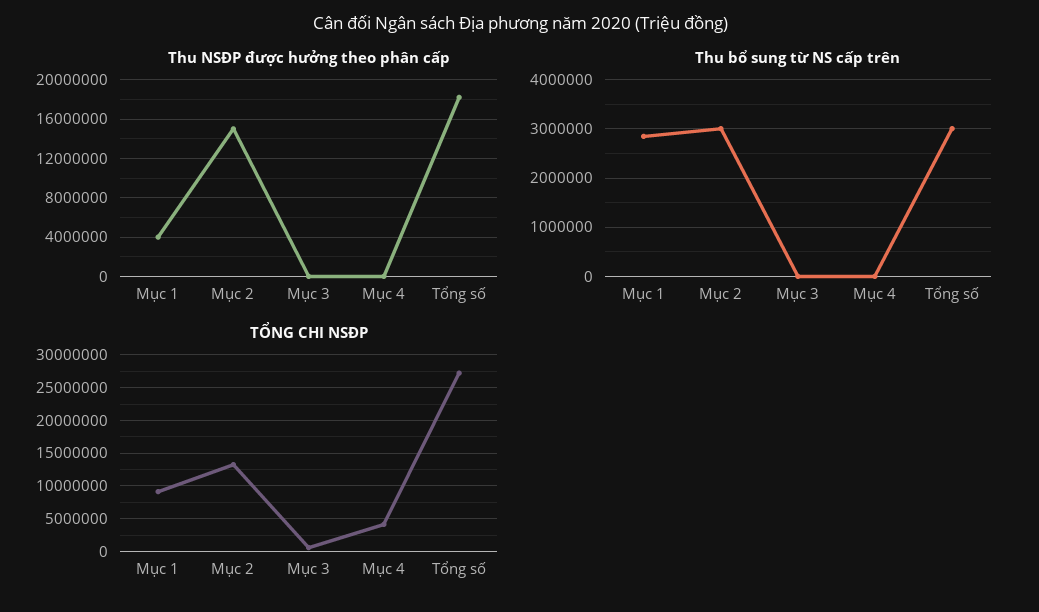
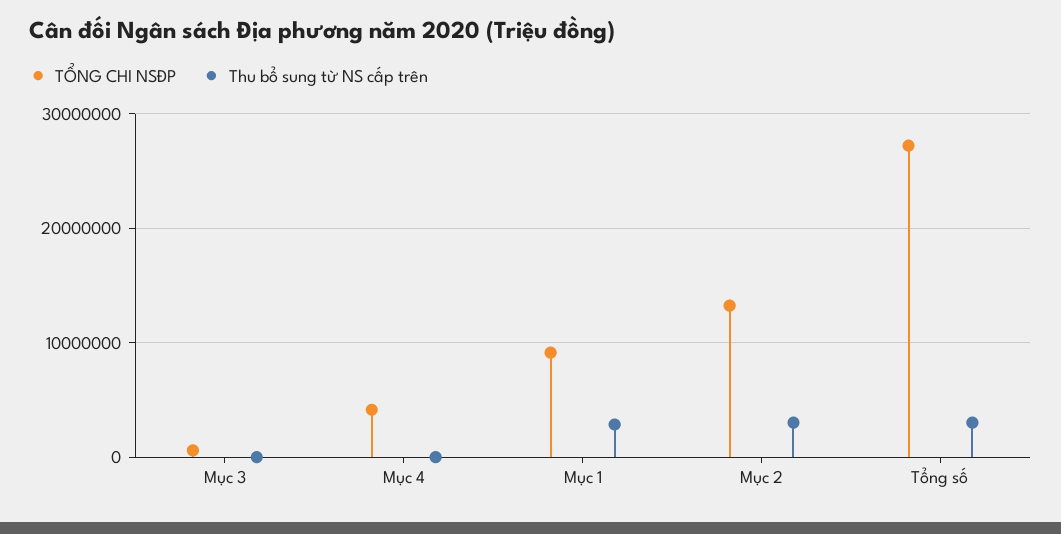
  {
-   "Thu NSĐP được hưởng theo phân cấp": {
-     "Mục 1": 4000000,
-     "Mục 2": 15000000,
-     "Mục 3": 0,
-     "Mục 4": 0,
-     "Tổng số": 18000000
-   },
    "Thu bổ sung từ NS cấp trên": {
      "Mục 1": 2800000,
      "Mục 2": 3000000,
      "Mục 3": 0,
      "Mục 4": 0,
      "Tổng số": 3000000
    },
    "TỔNG CHI NSĐP": {
      "Mục 1": 9000000,
      "Mục 2": 13000000,
      "Mục 3": 1000000,
      "Mục 4": 4000000,
      "Tổng số": 27000000
    }
  }

